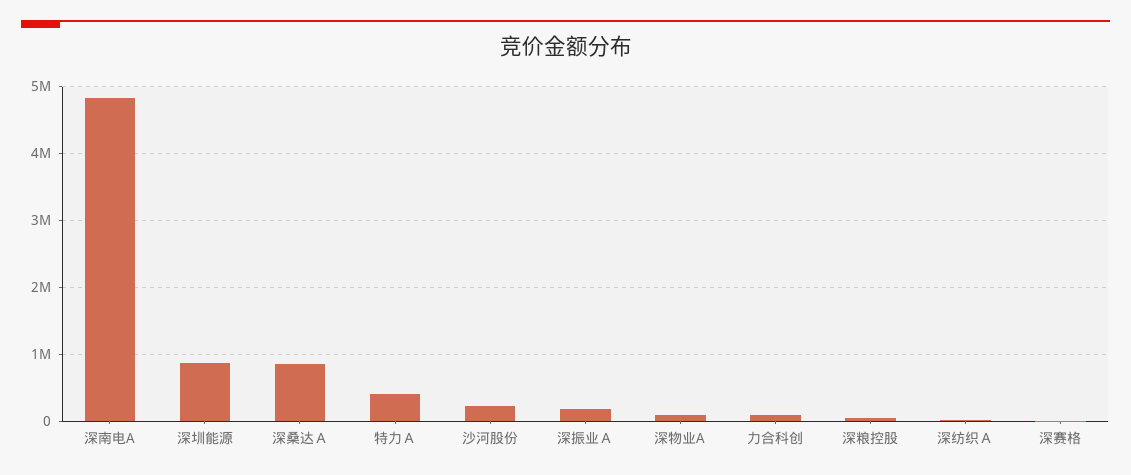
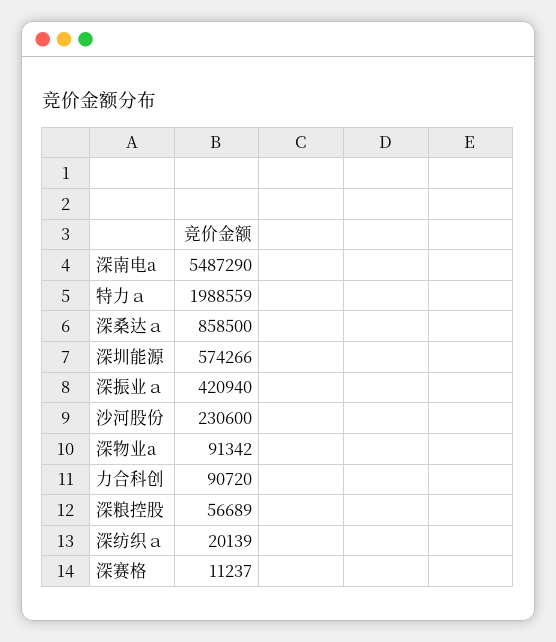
  {
-   "深南电A": 4800000,
+   "深南电A": 5487290,
-   "深圳能源": 900000,
+   "深圳能源": 574266,
    "深桑达Ａ": 858500,
-   "特力Ａ": 400000,
+   "特力Ａ": 1988559,
    "沙河股份": 230600,
-   "深振业Ａ": 200000,
+   "深振业Ａ": 420940,
    "深物业A": 91342,
    "力合科创": 90720,
    "深粮控股": 56689,
    "深纺织Ａ": 20139,
    "深赛格": 11237
  }

